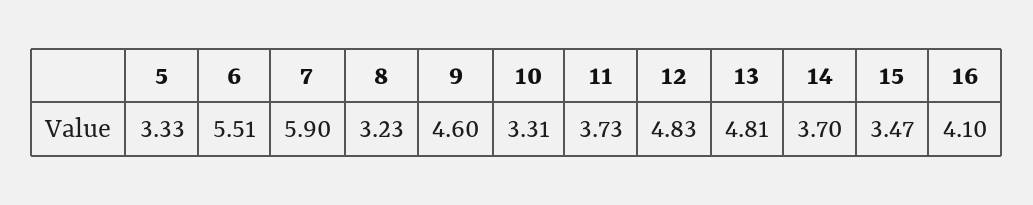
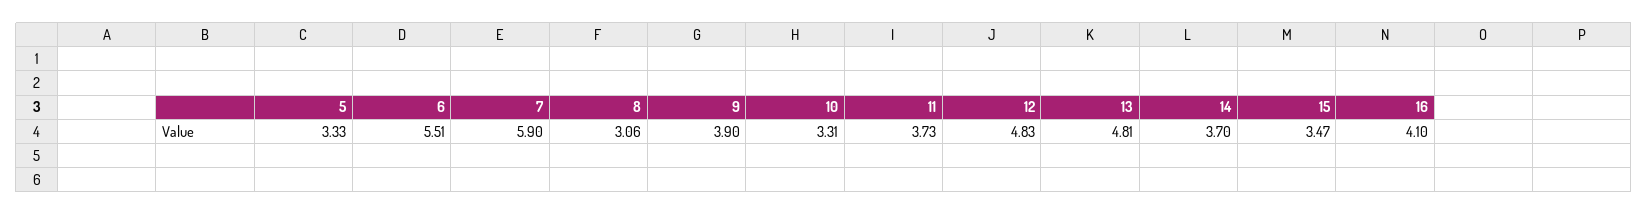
  {
    "5": 3.33,
    "6": 5.51,
    "7": 5.9,
-   "8": 3.23,
+   "8": 3.06,
-   "9": 4.6,
+   "9": 3.9,
    "10": 3.31,
    "11": 3.73,
    "12": 4.83,
    "13": 4.81,
    "14": 3.7,
    "15": 3.47,
    "16": 4.1
  }

